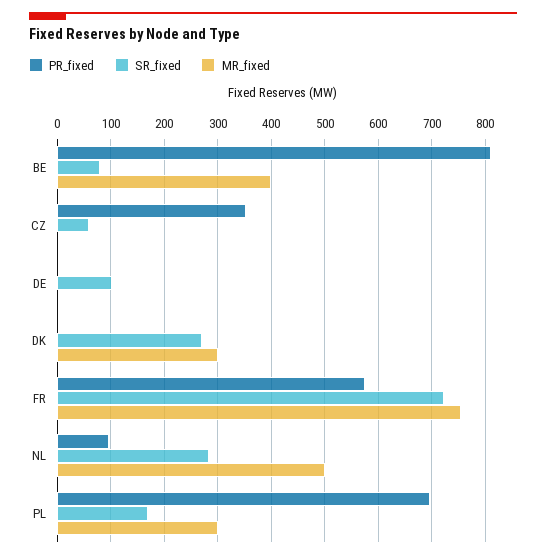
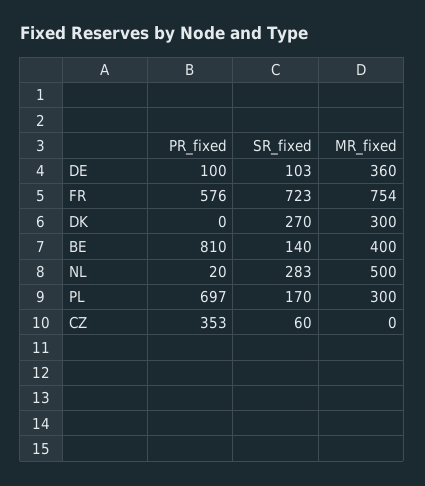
  {
    "PR_fixed": {
      "BE": 810,
      "CZ": 353,
-     "DE": 0,
+     "DE": 100,
      "DK": 0,
      "FR": 576,
-     "NL": 100,
+     "NL": 20,
      "PL": 697
    },
    "SR_fixed": {
-     "BE": 80,
+     "BE": 140,
      "CZ": 60,
      "DE": 103,
      "DK": 270,
      "FR": 723,
      "NL": 283,
      "PL": 170
    },
    "MR_fixed": {
      "BE": 400,
      "CZ": 0,
-     "DE": 0,
+     "DE": 360,
      "DK": 300,
      "FR": 754,
      "NL": 500,
      "PL": 300
    }
  }

